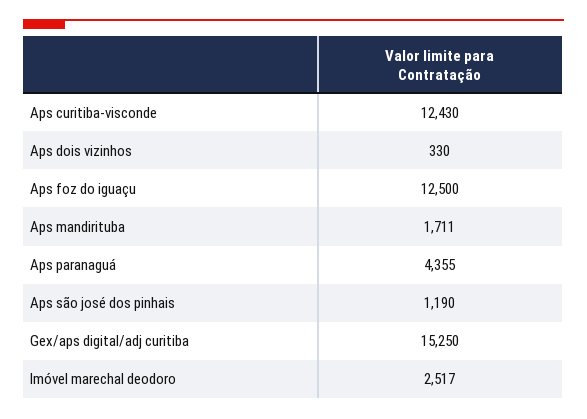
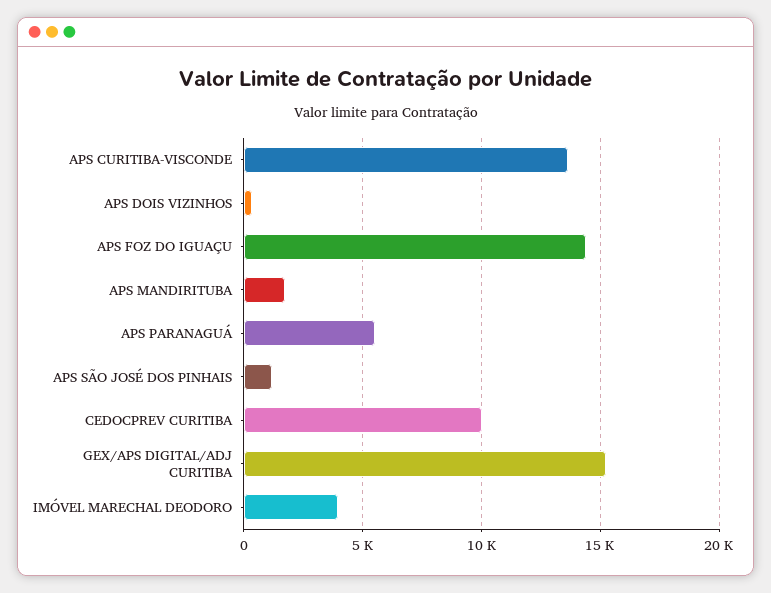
  {
-   "Aps curitiba-visconde": 12430,
+   "Aps curitiba-visconde": 13500,
    "Aps dois vizinhos": 330,
-   "Aps foz do iguaçu": 12500,
+   "Aps foz do iguaçu": 14500,
    "Aps mandirituba": 1711,
-   "Aps paranaguá": 4355,
+   "Aps paranaguá": 5500,
    "Aps são josé dos pinhais": 1190,
    "Gex/aps digital/adj curitiba": 15250,
-   "Imóvel marechal deodoro": 2517
+   "Imóvel marechal deodoro": 4000,
+   "CEDOCPREV CURITIBA": 10000
  }

